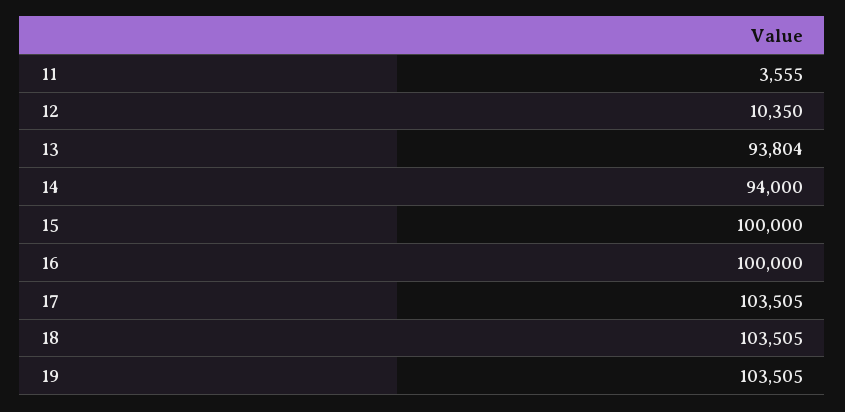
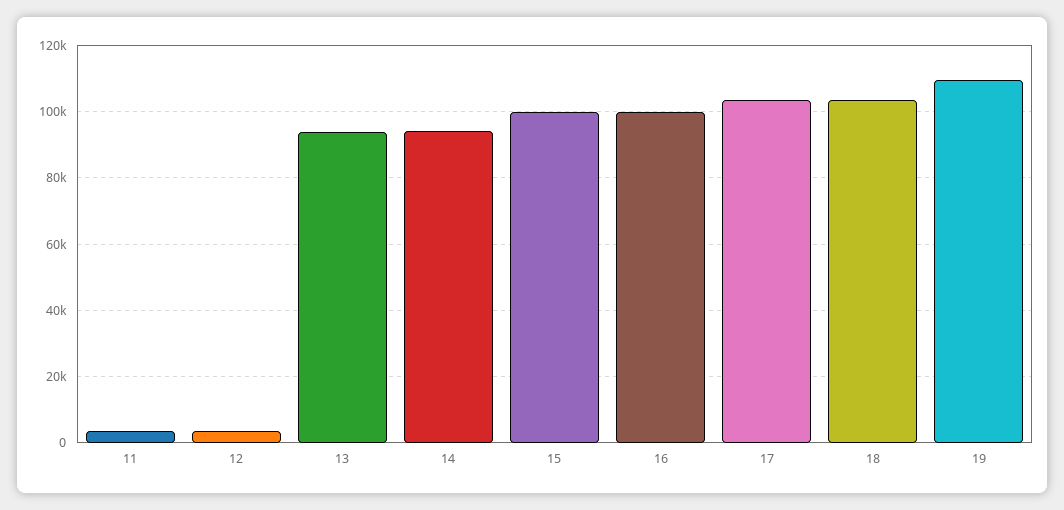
  {
    "11": 3555,
-   "12": 10350,
+   "12": 4000,
    "13": 93804,
    "14": 94000,
    "15": 100000,
    "16": 100000,
    "17": 103505,
    "18": 103505,
-   "19": 103505
+   "19": 110000
  }

